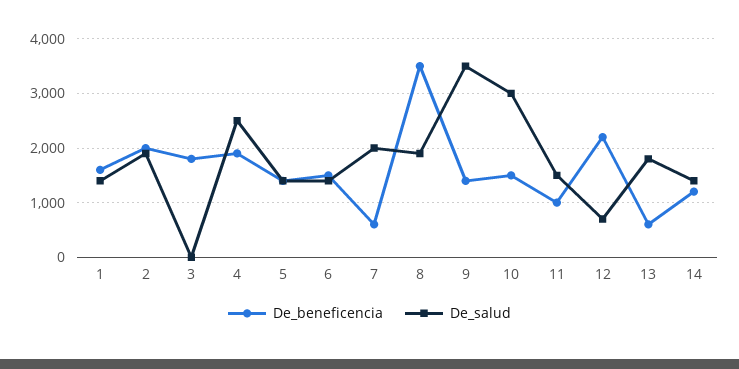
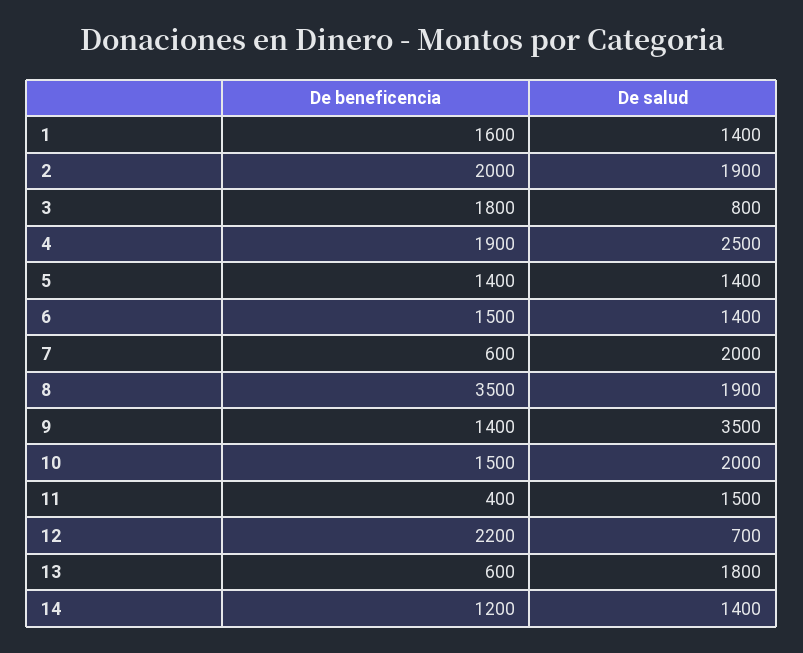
  {
    "De_beneficencia": {
      "1": 1600,
      "2": 2000,
      "3": 1800,
      "4": 1900,
      "5": 1400,
      "6": 1500,
      "7": 600,
      "8": 3500,
      "9": 1400,
      "10": 1500,
-     "11": 1000,
+     "11": 400,
      "12": 2200,
      "13": 600,
      "14": 1200
    },
    "De_salud": {
      "1": 1400,
      "2": 1900,
-     "3": 0,
+     "3": 800,
      "4": 2500,
      "5": 1400,
      "6": 1400,
      "7": 2000,
      "8": 1900,
      "9": 3500,
-     "10": 3000,
+     "10": 2000,
      "11": 1500,
      "12": 700,
      "13": 1800,
      "14": 1400
    }
  }

